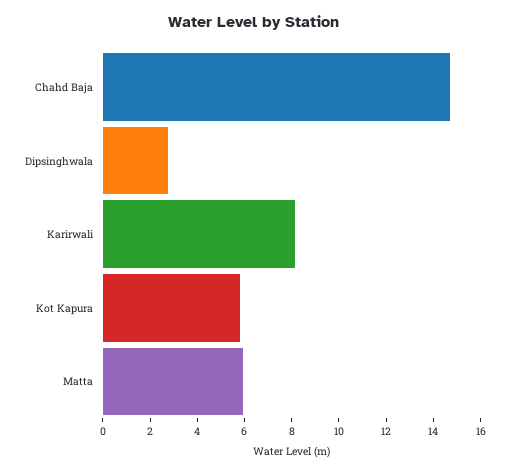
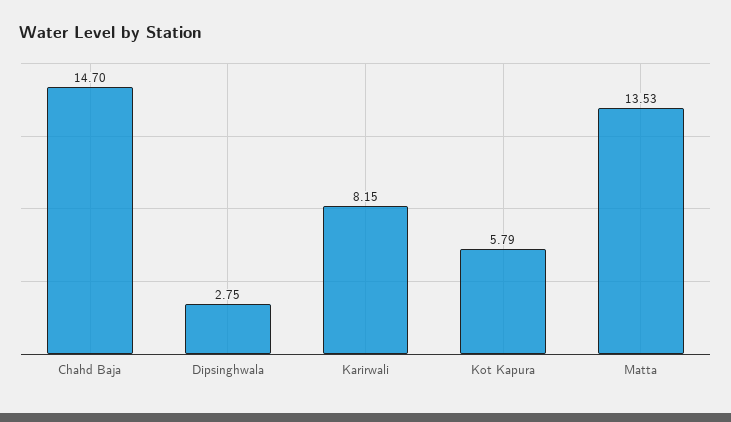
  {
    "Chahd Baja": 14.7,
    "Dipsinghwala": 2.75,
    "Karirwali": 8.15,
    "Kot Kapura": 5.79,
-   "Matta": 6
+   "Matta": 13.53
  }

